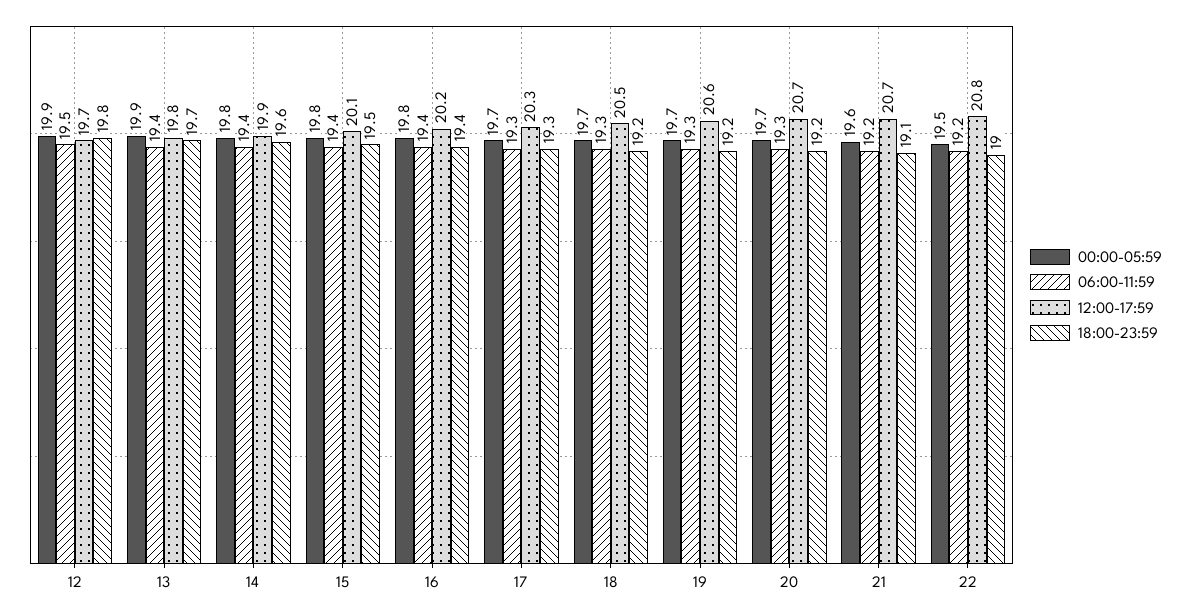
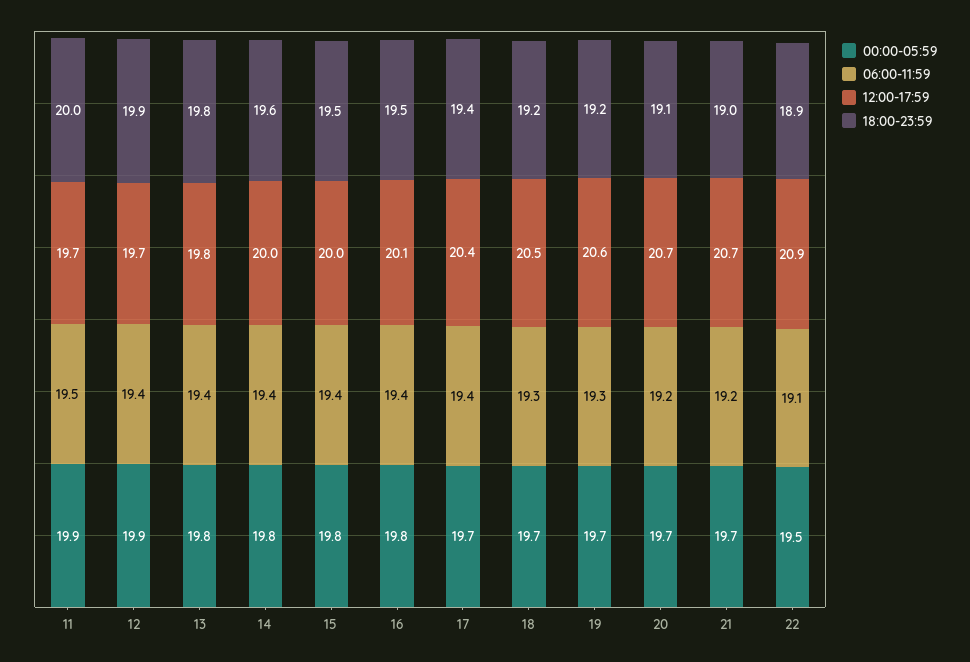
  {
    "00:00-05:59": {
      "12": 19.9,
-     "13": 19.9,
+     "13": 19.8,
      "14": 19.8,
      "15": 19.8,
      "16": 19.8,
      "17": 19.7,
      "18": 19.7,
      "19": 19.7,
      "20": 19.7,
-     "21": 19.6,
+     "21": 19.7,
-     "22": 19.5
+     "22": 19.5,
+     "11": 19.9
    },
    "06:00-11:59": {
-     "12": 19.5,
+     "12": 19.4,
      "13": 19.4,
      "14": 19.4,
      "15": 19.4,
      "16": 19.4,
-     "17": 19.3,
+     "17": 19.4,
      "18": 19.3,
      "19": 19.3,
-     "20": 19.3,
+     "20": 19.2,
      "21": 19.2,
-     "22": 19.2
+     "22": 19.1,
+     "11": 19.5
    },
    "12:00-17:59": {
      "12": 19.7,
      "13": 19.8,
-     "14": 19.9,
+     "14": 20,
-     "15": 20.1,
+     "15": 20,
-     "16": 20.2,
+     "16": 20.1,
-     "17": 20.3,
+     "17": 20.4,
      "18": 20.5,
      "19": 20.6,
      "20": 20.7,
      "21": 20.7,
-     "22": 20.8
+     "22": 20.9,
+     "11": 19.7
    },
    "18:00-23:59": {
-     "12": 19.8,
+     "12": 19.9,
-     "13": 19.7,
+     "13": 19.8,
      "14": 19.6,
      "15": 19.5,
-     "16": 19.4,
+     "16": 19.5,
-     "17": 19.3,
+     "17": 19.4,
      "18": 19.2,
      "19": 19.2,
-     "20": 19.2,
+     "20": 19.1,
-     "21": 19.1,
+     "21": 19,
-     "22": 19
+     "22": 18.9,
+     "11": 20
    }
  }

